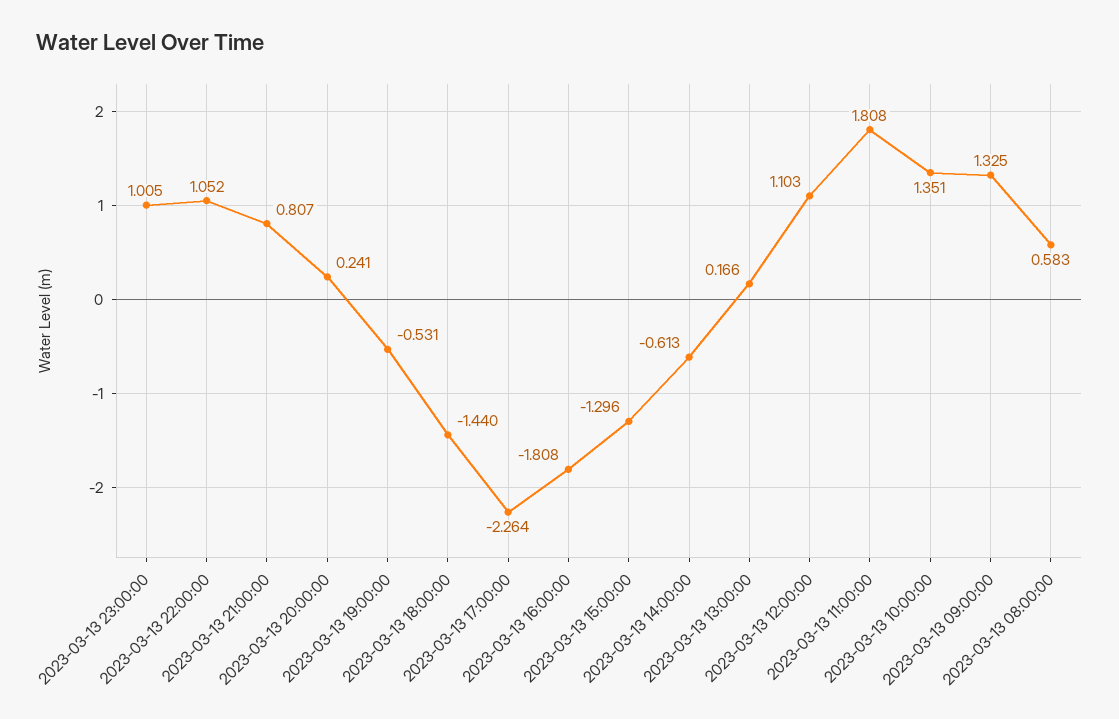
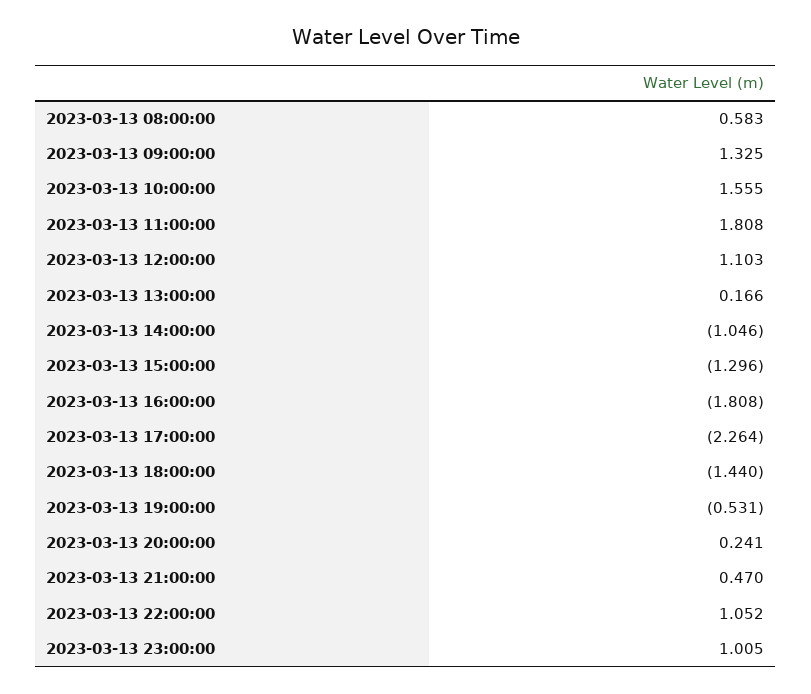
  {
    "2023-03-13 23:00:00": 1.005,
    "2023-03-13 22:00:00": 1.052,
-   "2023-03-13 21:00:00": 0.807,
+   "2023-03-13 21:00:00": 0.47,
    "2023-03-13 20:00:00": 0.241,
    "2023-03-13 19:00:00": -0.531,
    "2023-03-13 18:00:00": -1.44,
    "2023-03-13 17:00:00": -2.264,
    "2023-03-13 16:00:00": -1.808,
    "2023-03-13 15:00:00": -1.296,
-   "2023-03-13 14:00:00": -0.613,
+   "2023-03-13 14:00:00": -1.046,
    "2023-03-13 13:00:00": 0.166,
    "2023-03-13 12:00:00": 1.103,
    "2023-03-13 11:00:00": 1.808,
-   "2023-03-13 10:00:00": 1.351,
+   "2023-03-13 10:00:00": 1.555,
    "2023-03-13 09:00:00": 1.325,
    "2023-03-13 08:00:00": 0.583
  }

